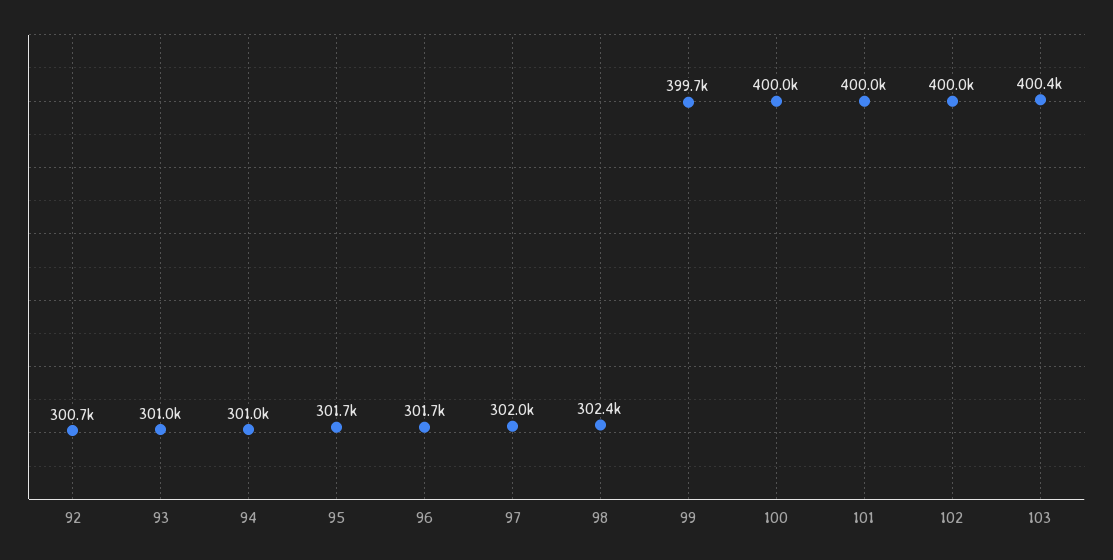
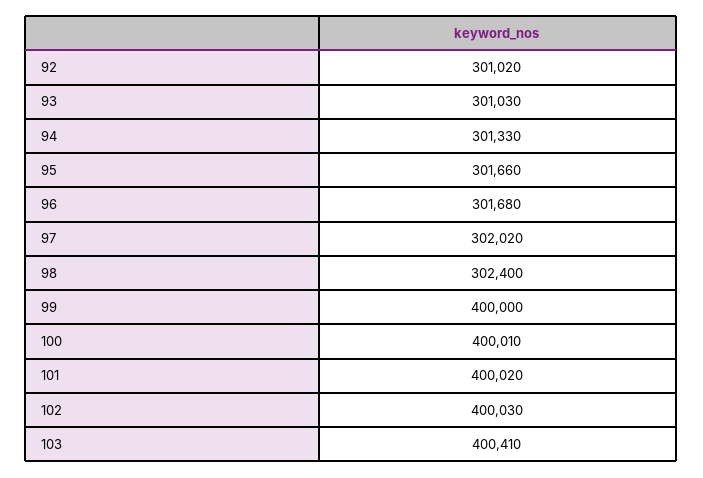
  {
-   "92": 300700,
+   "92": 301020,
    "93": 301030,
-   "94": 301000,
+   "94": 301330,
    "95": 301660,
    "96": 301680,
    "97": 302020,
    "98": 302400,
-   "99": 399700,
+   "99": 400000,
    "100": 400010,
    "101": 400020,
    "102": 400030,
    "103": 400410
  }

